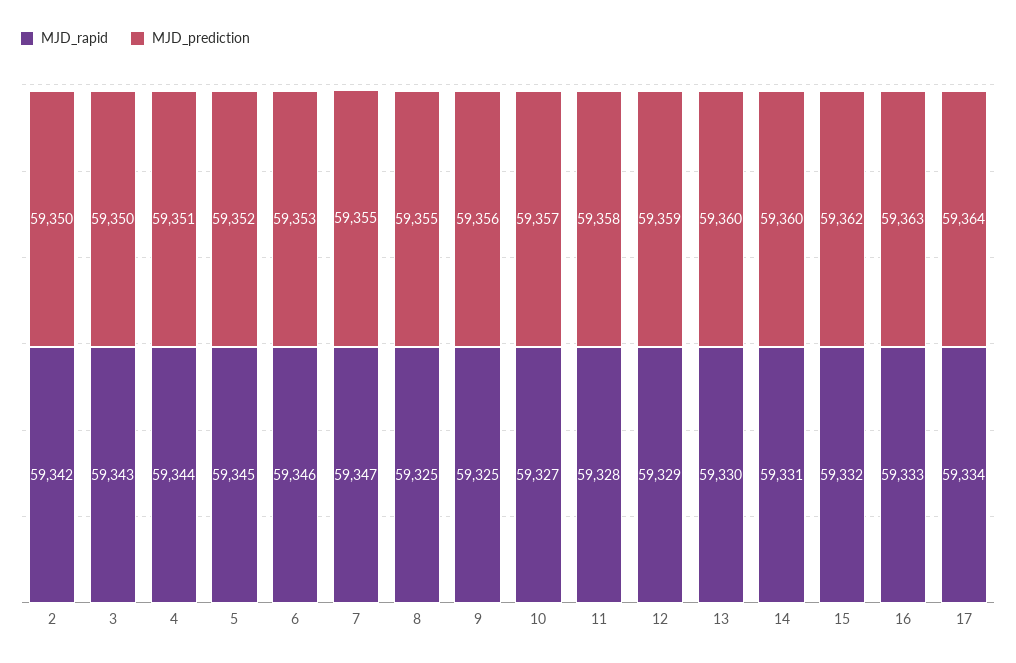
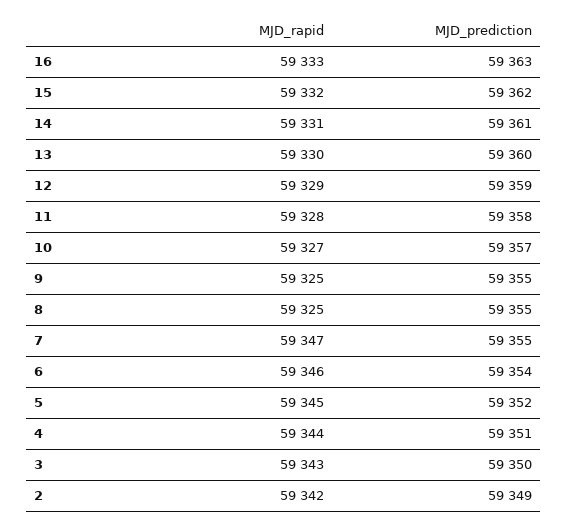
  {
    "MJD_rapid": {
      "2": 59342,
      "3": 59343,
      "4": 59344,
      "5": 59345,
      "6": 59346,
      "7": 59347,
      "8": 59325,
      "9": 59325,
      "10": 59327,
      "11": 59328,
      "12": 59329,
      "13": 59330,
      "14": 59331,
      "15": 59332,
-     "16": 59333,
+     "16": 59333
-     "17": 59334
    },
    "MJD_prediction": {
-     "2": 59350,
+     "2": 59349,
      "3": 59350,
      "4": 59351,
      "5": 59352,
-     "6": 59353,
+     "6": 59354,
      "7": 59355,
      "8": 59355,
-     "9": 59356,
+     "9": 59355,
      "10": 59357,
      "11": 59358,
      "12": 59359,
      "13": 59360,
-     "14": 59360,
+     "14": 59361,
      "15": 59362,
-     "16": 59363,
+     "16": 59363
-     "17": 59364
    }
  }

